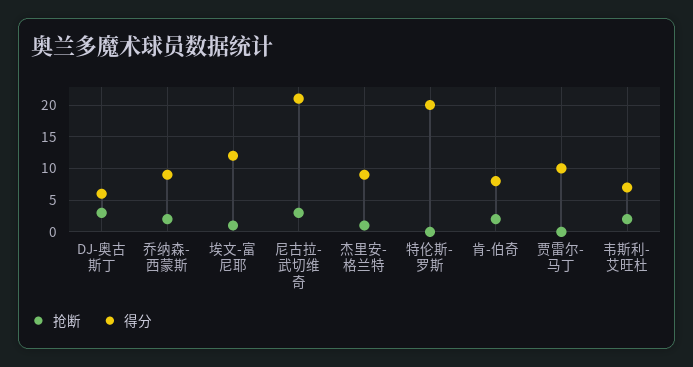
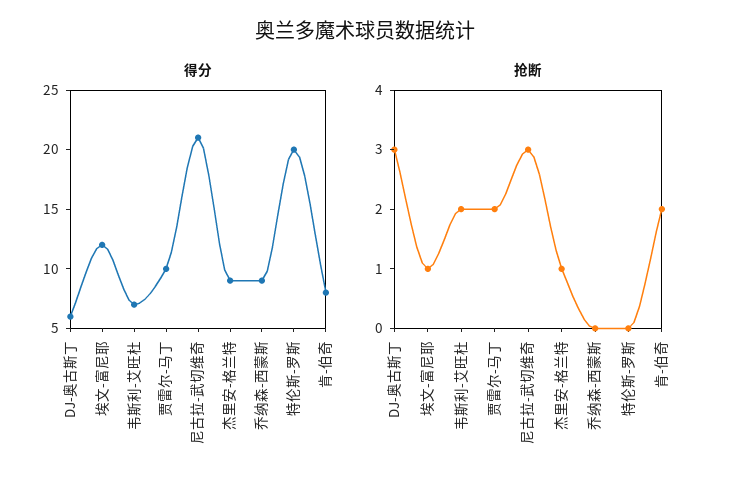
  {
    "抢断": {
      "DJ-奥古斯丁": 3,
-     "乔纳森-西蒙斯": 2,
+     "乔纳森-西蒙斯": 0,
      "埃文-富尼耶": 1,
      "尼古拉-武切维奇": 3,
      "杰里安-格兰特": 1,
      "特伦斯-罗斯": 0,
      "肯-伯奇": 2,
-     "贾雷尔-马丁": 0,
+     "贾雷尔-马丁": 2,
      "韦斯利-艾旺杜": 2
    },
    "得分": {
      "DJ-奥古斯丁": 6,
      "乔纳森-西蒙斯": 9,
      "埃文-富尼耶": 12,
      "尼古拉-武切维奇": 21,
      "杰里安-格兰特": 9,
      "特伦斯-罗斯": 20,
      "肯-伯奇": 8,
      "贾雷尔-马丁": 10,
      "韦斯利-艾旺杜": 7
    }
  }

